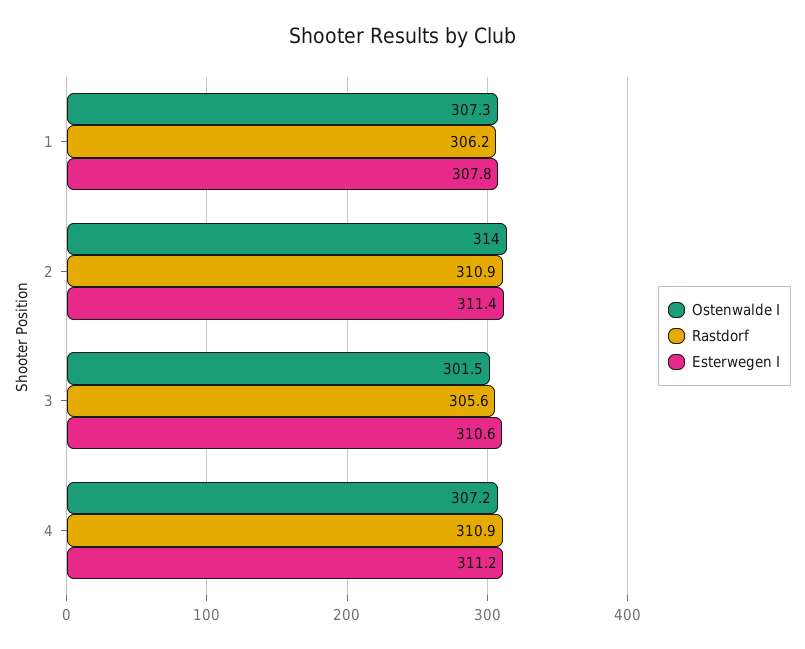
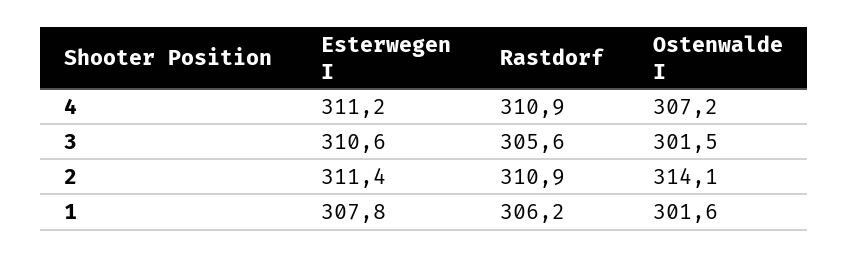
  {
    "Ostenwalde I": {
-     "1": 307.3,
+     "1": 301.6,
-     "2": 314,
+     "2": 314.1,
      "3": 301.5,
      "4": 307.2
    },
    "Rastdorf": {
      "1": 306.2,
      "2": 310.9,
      "3": 305.6,
      "4": 310.9
    },
    "Esterwegen I": {
      "1": 307.8,
      "2": 311.4,
      "3": 310.6,
      "4": 311.2
    }
  }

